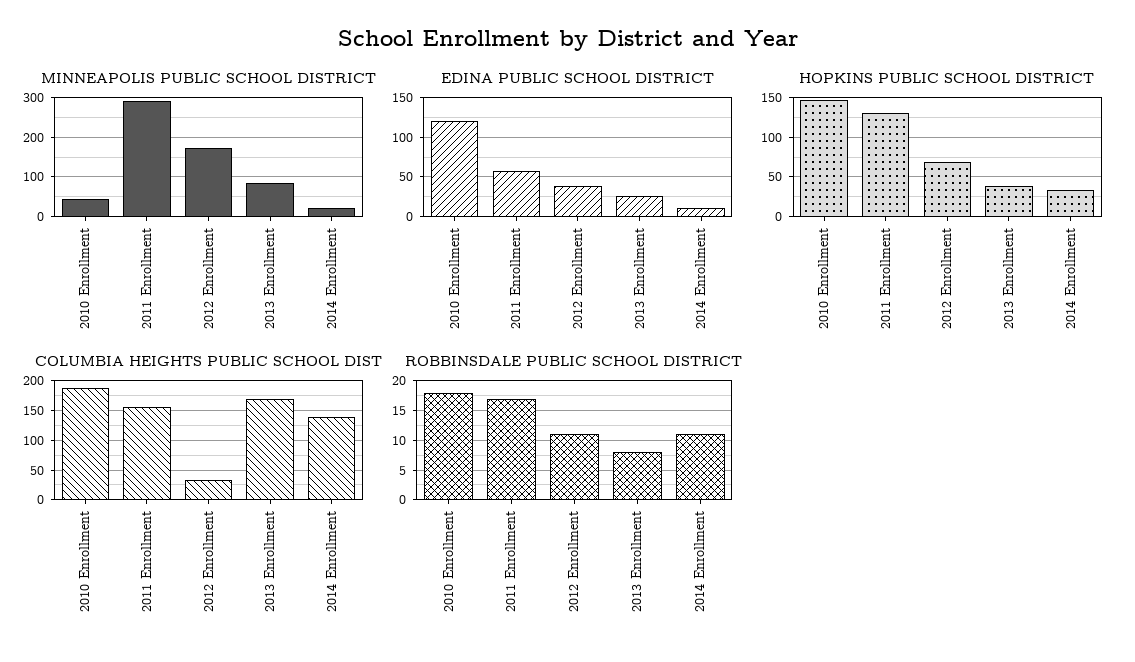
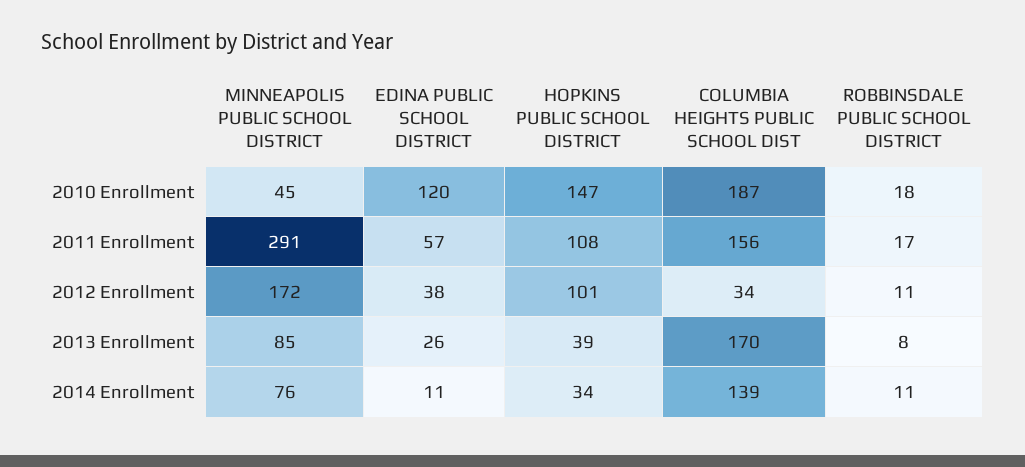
  {
    "MINNEAPOLIS PUBLIC SCHOOL DISTRICT": {
      "2010 Enrollment": 45,
      "2011 Enrollment": 291,
      "2012 Enrollment": 172,
      "2013 Enrollment": 85,
-     "2014 Enrollment": 20
+     "2014 Enrollment": 76
    },
    "EDINA PUBLIC SCHOOL DISTRICT": {
      "2010 Enrollment": 120,
      "2011 Enrollment": 57,
      "2012 Enrollment": 38,
      "2013 Enrollment": 26,
      "2014 Enrollment": 11
    },
    "HOPKINS PUBLIC SCHOOL DISTRICT": {
      "2010 Enrollment": 147,
-     "2011 Enrollment": 130,
+     "2011 Enrollment": 108,
-     "2012 Enrollment": 70,
+     "2012 Enrollment": 101,
      "2013 Enrollment": 39,
      "2014 Enrollment": 34
    },
    "COLUMBIA HEIGHTS PUBLIC SCHOOL DIST": {
      "2010 Enrollment": 187,
      "2011 Enrollment": 156,
      "2012 Enrollment": 34,
      "2013 Enrollment": 170,
      "2014 Enrollment": 139
    },
    "ROBBINSDALE PUBLIC SCHOOL DISTRICT": {
      "2010 Enrollment": 18,
      "2011 Enrollment": 17,
      "2012 Enrollment": 11,
      "2013 Enrollment": 8,
      "2014 Enrollment": 11
    }
  }

